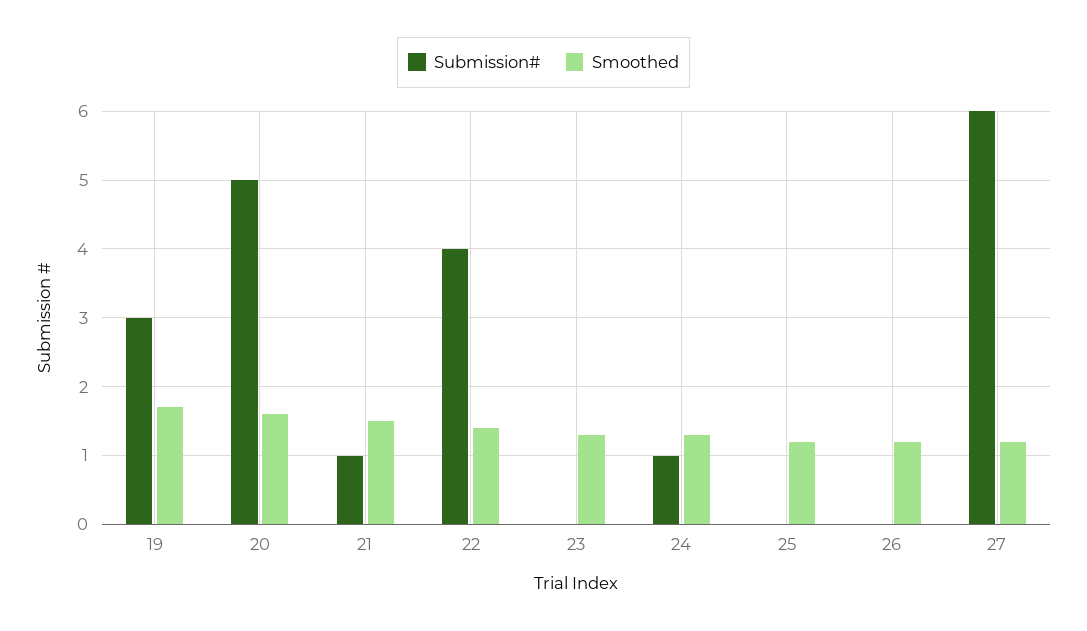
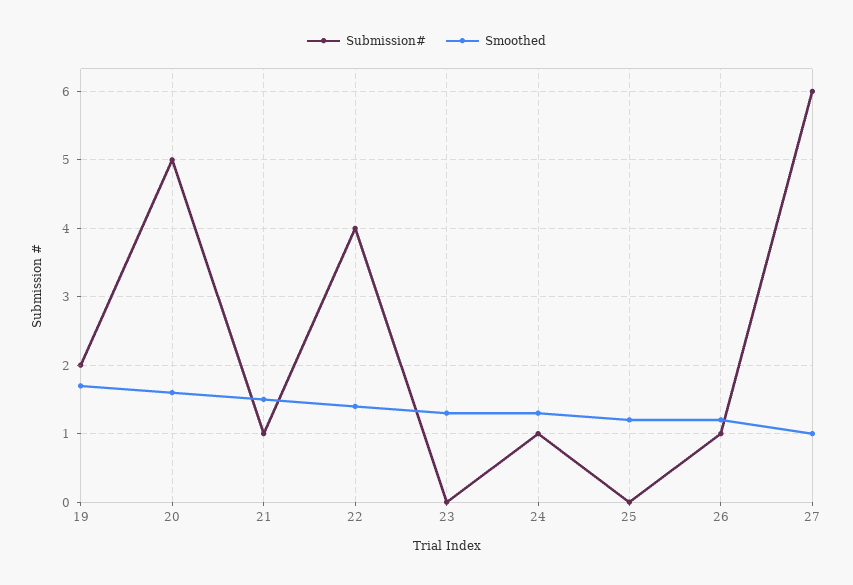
  {
    "Submission#": {
-     "19": 3,
+     "19": 2,
      "20": 5,
      "21": 1,
      "22": 4,
      "23": 0,
      "24": 1,
      "25": 0,
-     "26": 0,
+     "26": 1,
      "27": 6
    },
    "Smoothed": {
      "19": 1.7,
      "20": 1.6,
      "21": 1.5,
      "22": 1.4,
      "23": 1.3,
      "24": 1.3,
      "25": 1.2,
      "26": 1.2,
-     "27": 1.2
+     "27": 1
    }
  }

